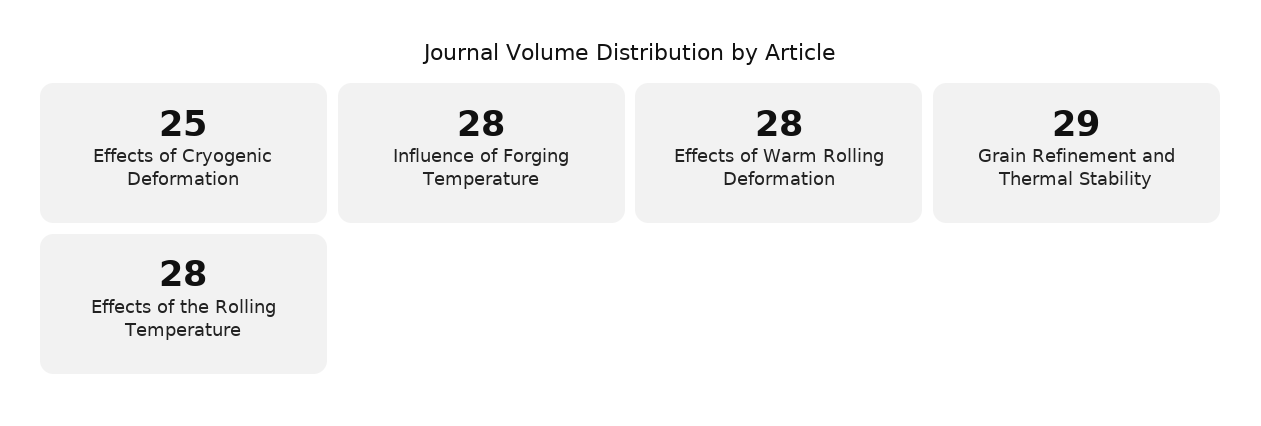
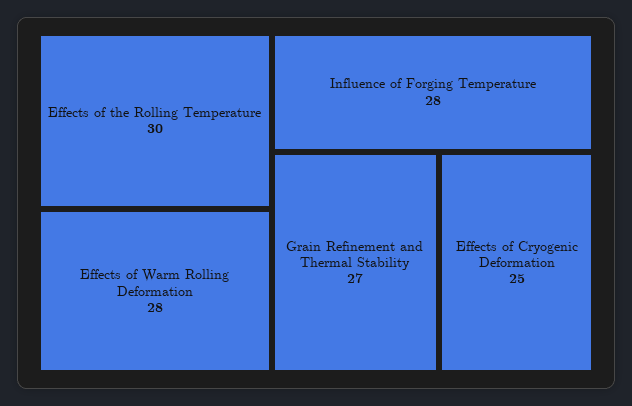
  {
    "Effects of Cryogenic Deformation": 25,
    "Influence of Forging Temperature": 28,
    "Effects of Warm Rolling Deformation": 28,
-   "Grain Refinement and Thermal Stability": 29,
+   "Grain Refinement and Thermal Stability": 27,
-   "Effects of the Rolling Temperature": 28
+   "Effects of the Rolling Temperature": 30
  }

